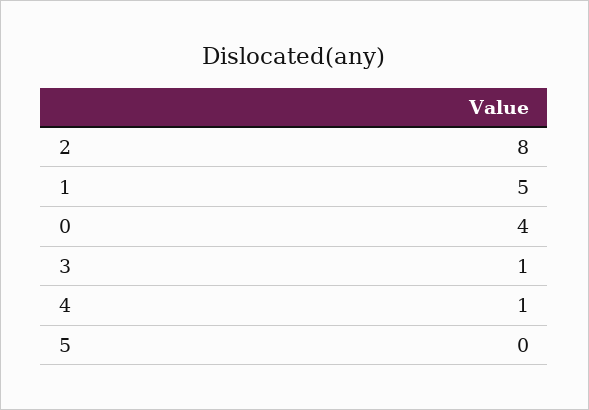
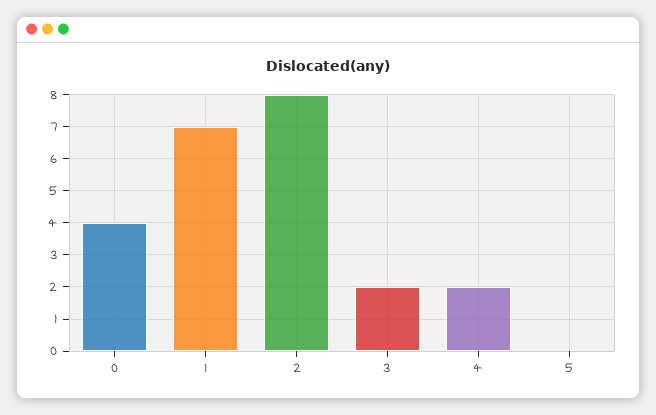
  {
    "2": 8,
-   "1": 5,
+   "1": 7,
    "0": 4,
-   "3": 1,
+   "3": 2,
-   "4": 1,
+   "4": 2,
    "5": 0
  }

